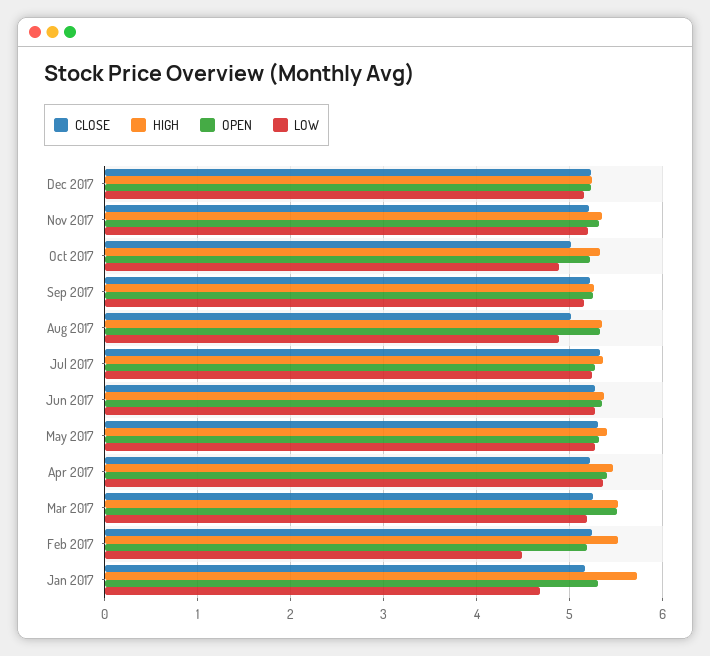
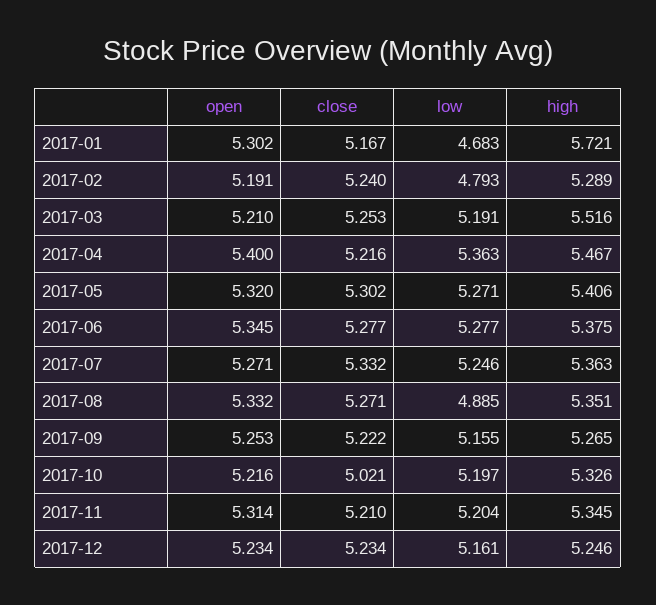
  {
    "CLOSE": {
      "Dec 2017": 5.234,
      "Nov 2017": 5.21,
      "Oct 2017": 5.021,
      "Sep 2017": 5.222,
-     "Aug 2017": 5,
+     "Aug 2017": 5.271,
      "Jul 2017": 5.332,
      "Jun 2017": 5.277,
      "May 2017": 5.302,
      "Apr 2017": 5.216,
      "Mar 2017": 5.253,
      "Feb 2017": 5.24,
      "Jan 2017": 5.167
    },
    "HIGH": {
      "Dec 2017": 5.246,
      "Nov 2017": 5.345,
      "Oct 2017": 5.326,
      "Sep 2017": 5.265,
      "Aug 2017": 5.351,
      "Jul 2017": 5.363,
      "Jun 2017": 5.375,
      "May 2017": 5.406,
      "Apr 2017": 5.467,
      "Mar 2017": 5.516,
-     "Feb 2017": 5.5,
+     "Feb 2017": 5.289,
      "Jan 2017": 5.721
    },
    "OPEN": {
      "Dec 2017": 5.234,
      "Nov 2017": 5.314,
      "Oct 2017": 5.216,
      "Sep 2017": 5.253,
      "Aug 2017": 5.332,
      "Jul 2017": 5.271,
      "Jun 2017": 5.345,
      "May 2017": 5.32,
      "Apr 2017": 5.4,
-     "Mar 2017": 5.5,
+     "Mar 2017": 5.21,
      "Feb 2017": 5.191,
      "Jan 2017": 5.302
    },
    "LOW": {
      "Dec 2017": 5.161,
      "Nov 2017": 5.204,
-     "Oct 2017": 4.9,
+     "Oct 2017": 5.197,
      "Sep 2017": 5.155,
      "Aug 2017": 4.885,
      "Jul 2017": 5.246,
      "Jun 2017": 5.277,
      "May 2017": 5.271,
      "Apr 2017": 5.363,
      "Mar 2017": 5.191,
-     "Feb 2017": 4.5,
+     "Feb 2017": 4.793,
      "Jan 2017": 4.683
    }
  }

